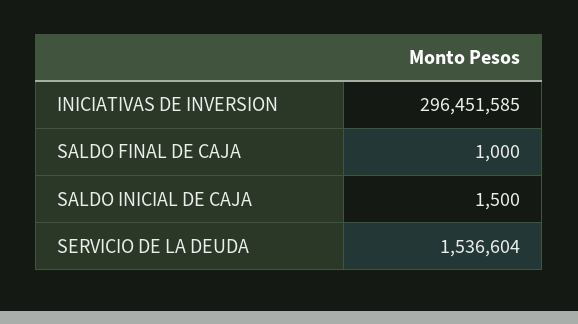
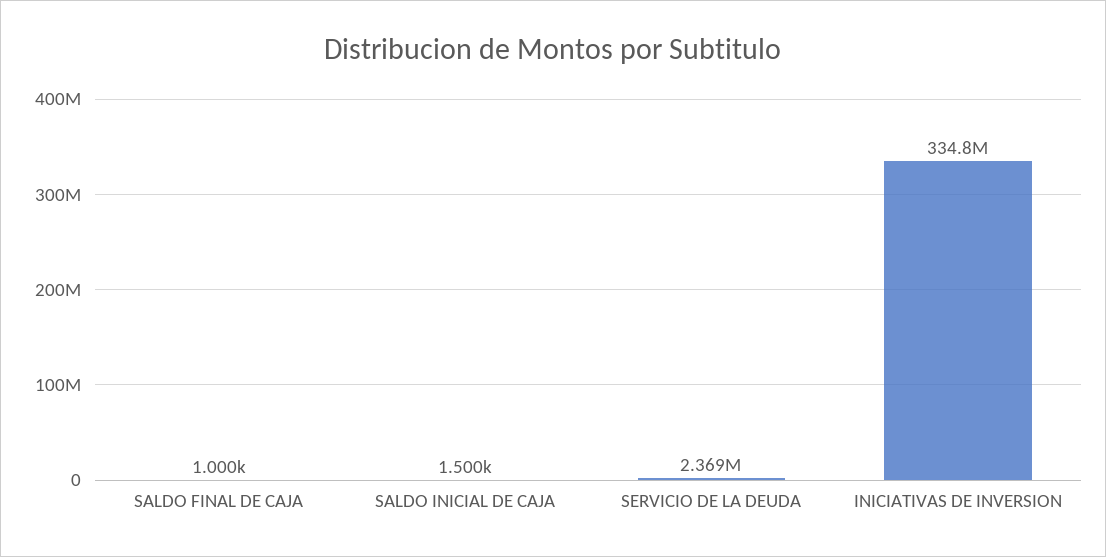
  {
-   "INICIATIVAS DE INVERSION": 296451585,
+   "INICIATIVAS DE INVERSION": 334800000,
    "SALDO FINAL DE CAJA": 1000,
    "SALDO INICIAL DE CAJA": 1500,
-   "SERVICIO DE LA DEUDA": 1536604
+   "SERVICIO DE LA DEUDA": 2369000
  }

